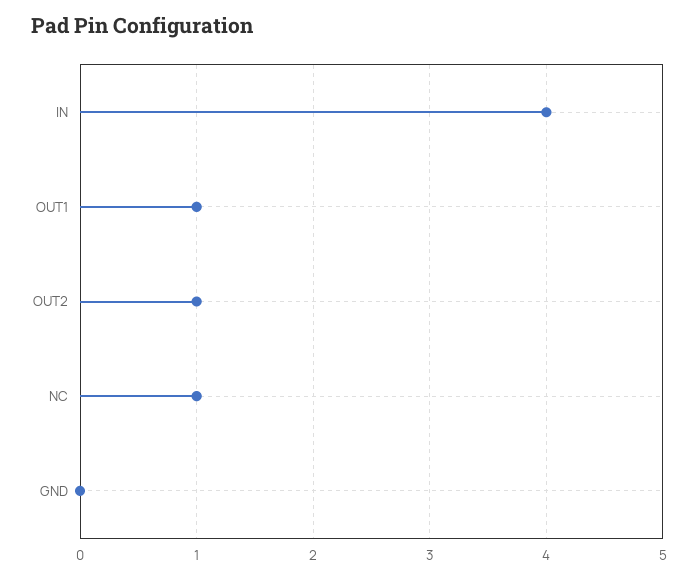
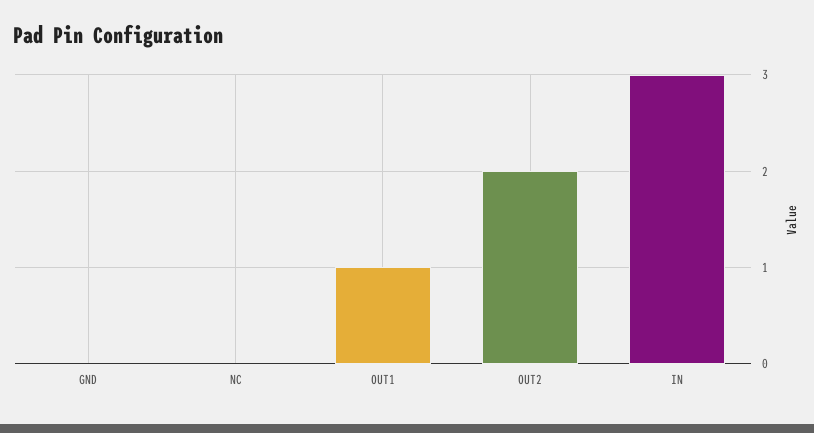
  {
-   "IN": 4,
+   "IN": 3,
    "OUT1": 1,
-   "OUT2": 1,
+   "OUT2": 2,
-   "NC": 1,
+   "NC": 0,
    "GND": 0
  }

